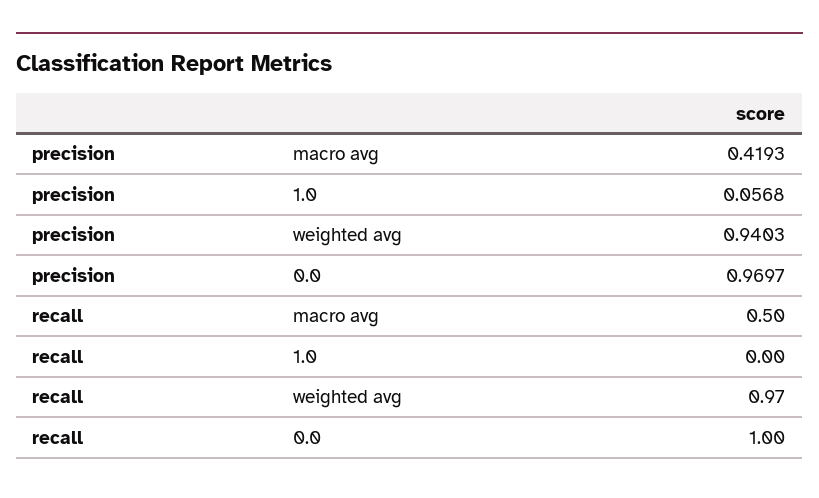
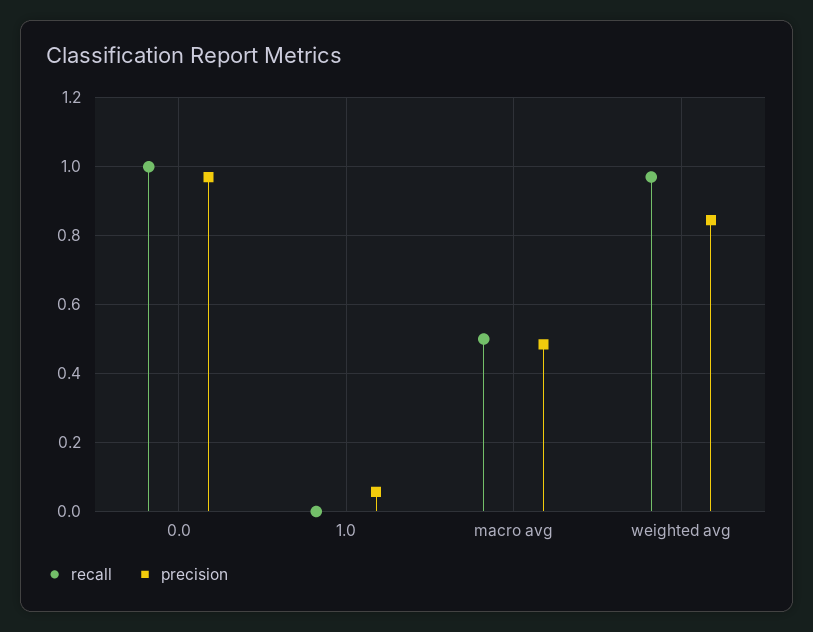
  {
    "precision": {
-     "macro avg": 0.4193,
+     "macro avg": 0.48,
      "1.0": 0.0568,
-     "weighted avg": 0.9403,
+     "weighted avg": 0.84,
      "0.0": 0.9697
    },
    "recall": {
      "macro avg": 0.5,
      "1.0": 0,
      "weighted avg": 0.97,
      "0.0": 1
    }
  }

